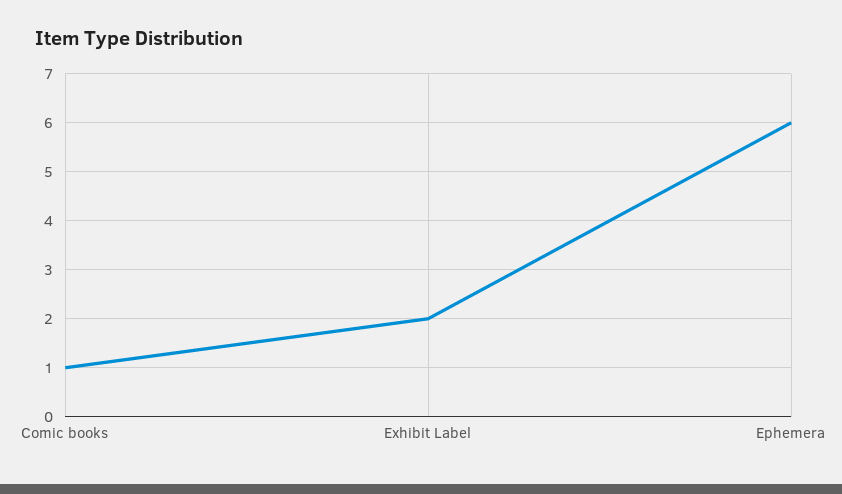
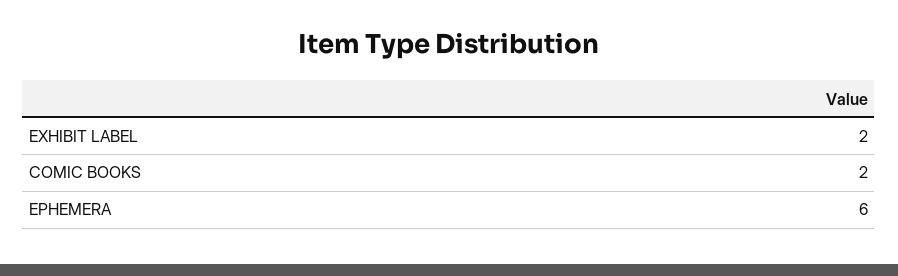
  {
-   "Comic books": 1,
+   "Comic books": 2,
    "Exhibit Label": 2,
    "Ephemera": 6
  }

